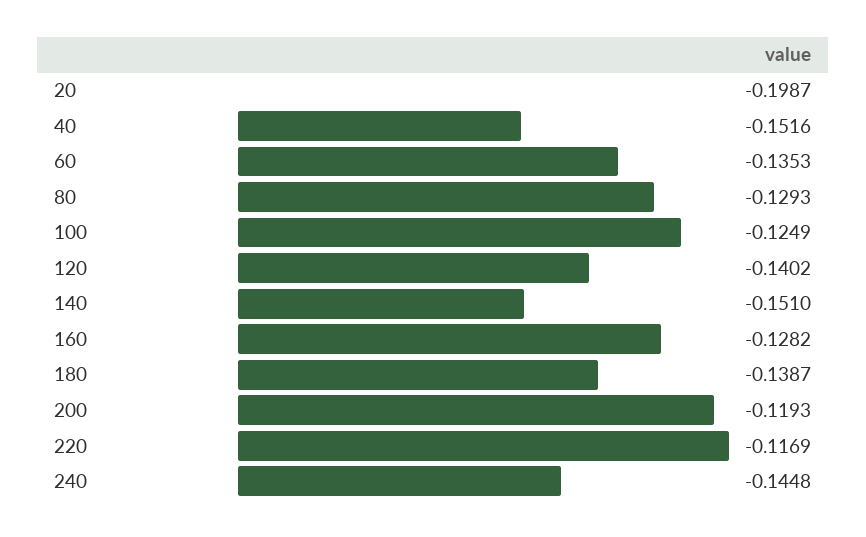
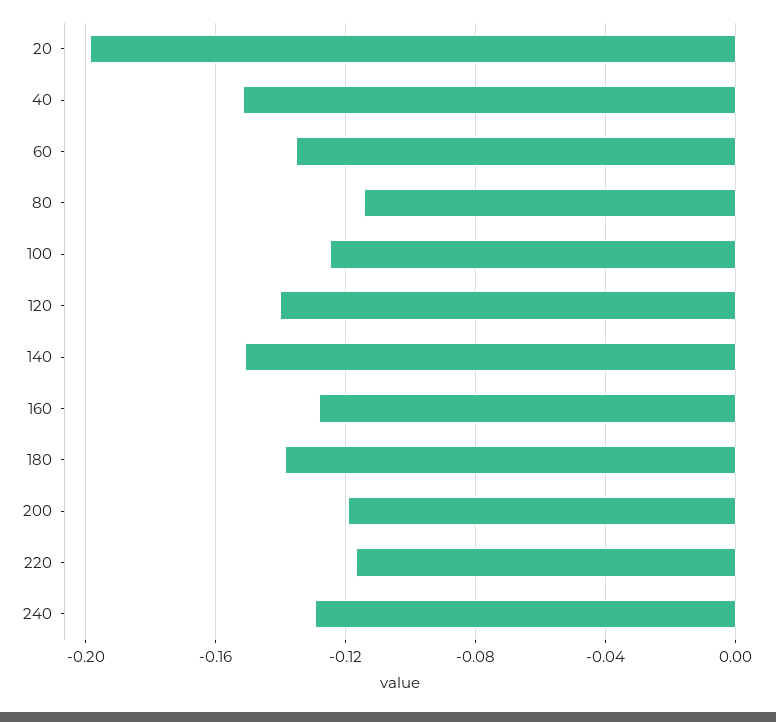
  {
    "20": -0.1987,
    "40": -0.1516,
    "60": -0.1353,
-   "80": -0.1293,
+   "80": -0.115,
    "100": -0.1249,
    "120": -0.1402,
    "140": -0.151,
    "160": -0.1282,
    "180": -0.1387,
    "200": -0.1193,
    "220": -0.1169,
-   "240": -0.1448
+   "240": -0.13
  }

